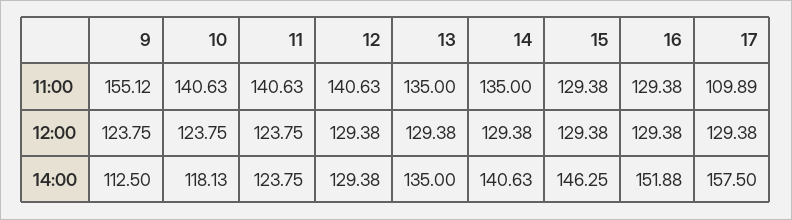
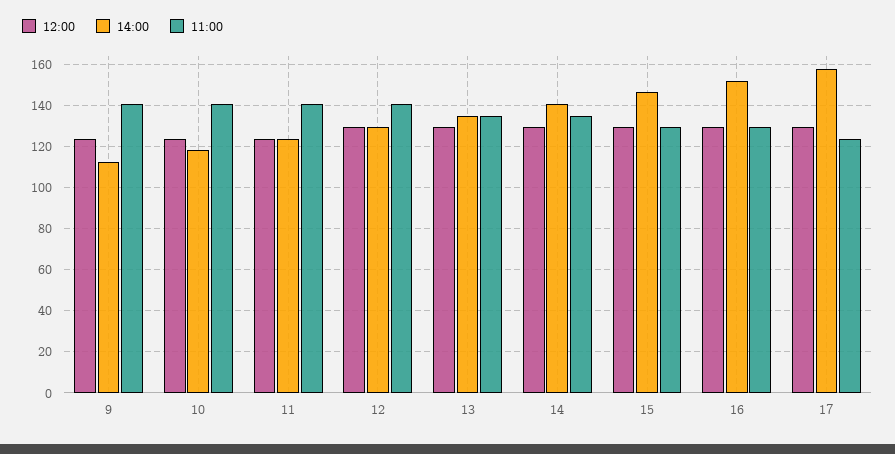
  {
    "11:00": {
-     "9": 155.12,
+     "9": 140,
      "10": 140.63,
      "11": 140.63,
      "12": 140.63,
      "13": 135,
      "14": 135,
      "15": 129.38,
      "16": 129.38,
-     "17": 109.89
+     "17": 125
    },
    "12:00": {
      "9": 123.75,
      "10": 123.75,
      "11": 123.75,
      "12": 129.38,
      "13": 129.38,
      "14": 129.38,
      "15": 129.38,
      "16": 129.38,
      "17": 129.38
    },
    "14:00": {
      "9": 112.5,
      "10": 118.13,
      "11": 123.75,
      "12": 129.38,
      "13": 135,
      "14": 140.63,
      "15": 146.25,
      "16": 151.88,
      "17": 157.5
    }
  }

